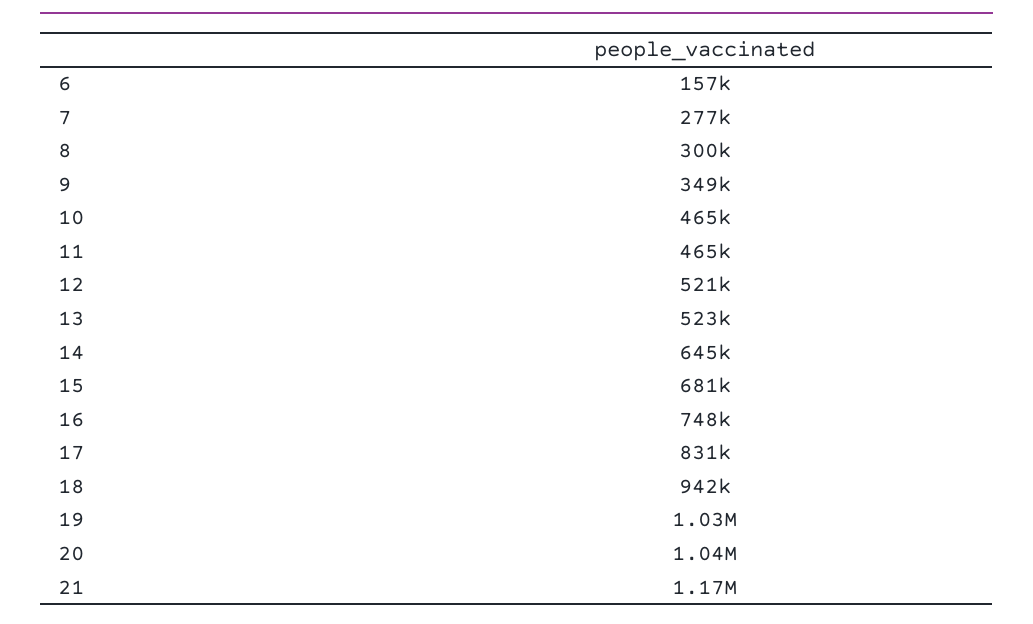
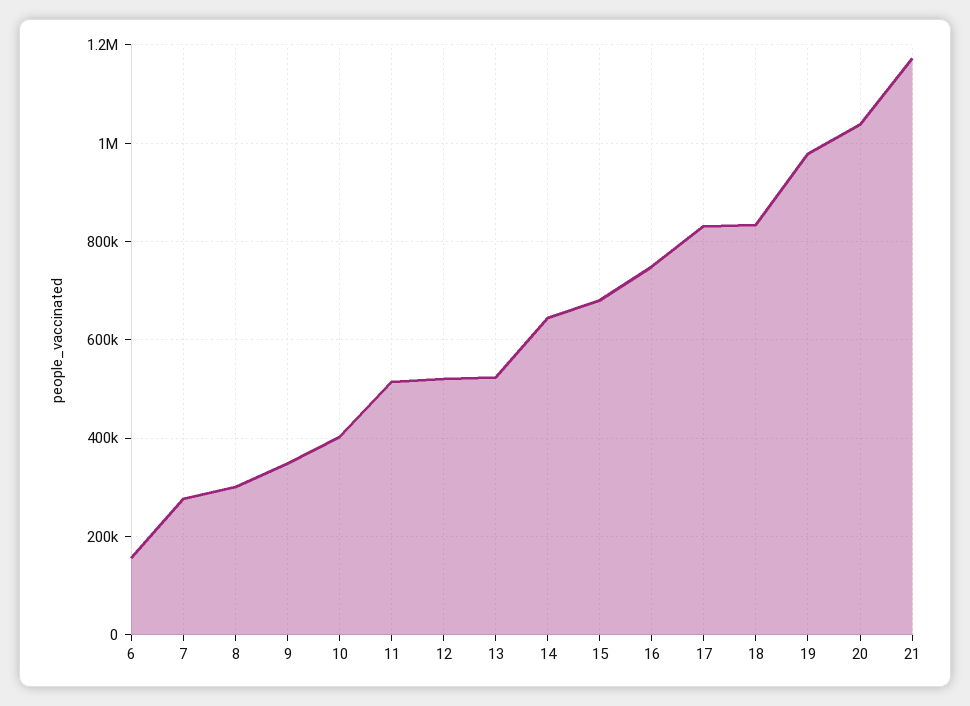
  {
    "6": 157000,
    "7": 277000,
    "8": 300000,
    "9": 349000,
-   "10": 465000,
+   "10": 400000,
-   "11": 465000,
+   "11": 520000,
    "12": 521000,
    "13": 523000,
    "14": 645000,
    "15": 681000,
    "16": 748000,
    "17": 831000,
-   "18": 942000,
+   "18": 840000,
-   "19": 1030000,
+   "19": 980000,
    "20": 1040000,
    "21": 1170000
  }

